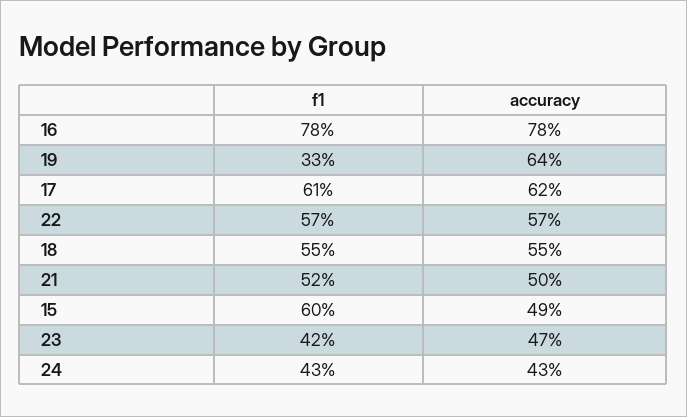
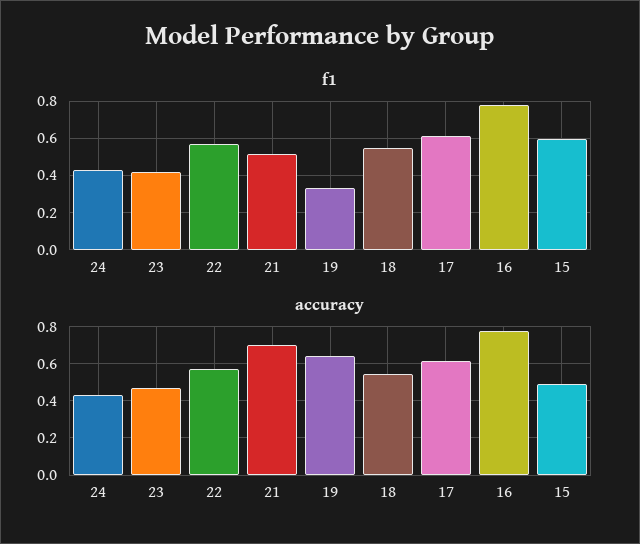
  {
    "f1": {
      "16": 0.78,
      "19": 0.33,
      "17": 0.61,
      "22": 0.57,
      "18": 0.55,
      "21": 0.52,
      "15": 0.6,
      "23": 0.42,
      "24": 0.43
    },
    "accuracy": {
      "16": 0.78,
      "19": 0.64,
      "17": 0.62,
      "22": 0.57,
      "18": 0.55,
-     "21": 0.5,
+     "21": 0.7,
      "15": 0.49,
      "23": 0.47,
      "24": 0.43
    }
  }

